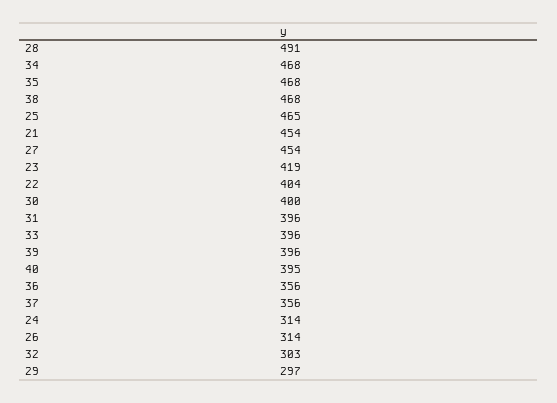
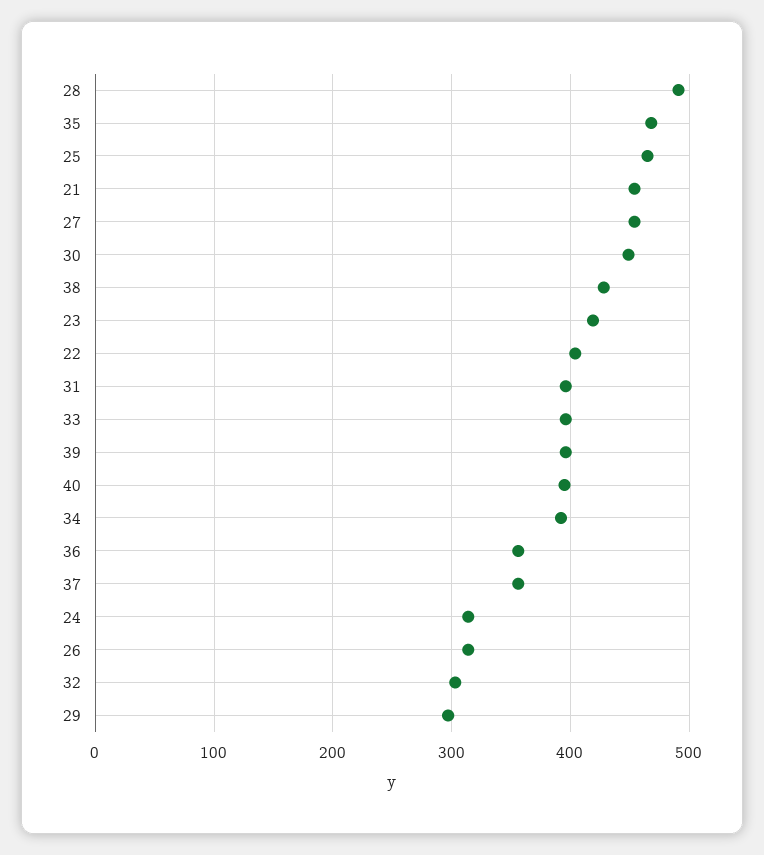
  {
    "28": 491,
-   "34": 468,
+   "34": 390,
    "35": 468,
-   "38": 468,
+   "38": 430,
    "25": 465,
    "21": 454,
    "27": 454,
    "23": 419,
    "22": 404,
-   "30": 400,
+   "30": 450,
    "31": 396,
    "33": 396,
    "39": 396,
    "40": 395,
    "36": 356,
    "37": 356,
    "24": 314,
    "26": 314,
    "32": 303,
    "29": 297
  }

